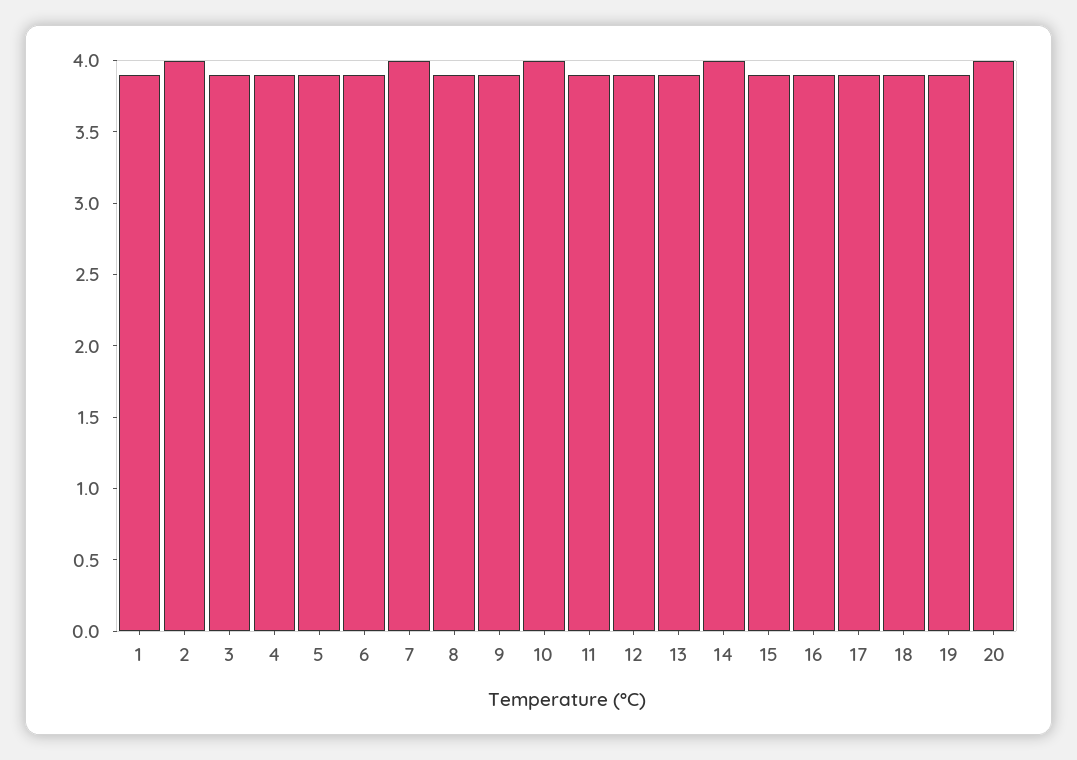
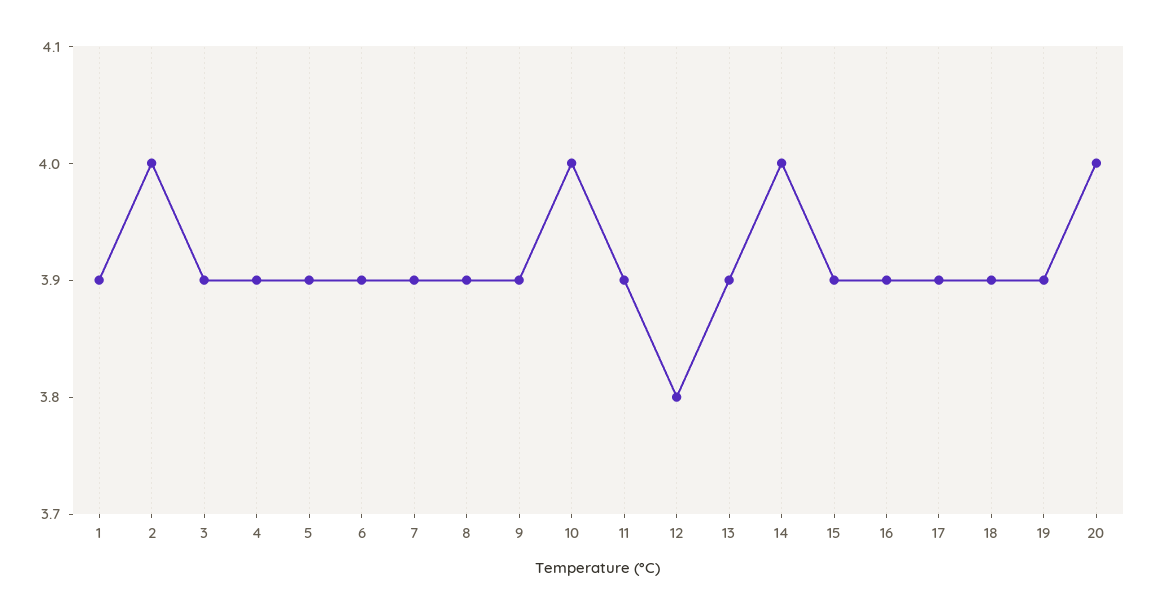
  {
    "1": 3.9,
    "2": 4,
    "3": 3.9,
    "4": 3.9,
    "5": 3.9,
    "6": 3.9,
-   "7": 4,
+   "7": 3.9,
    "8": 3.9,
    "9": 3.9,
    "10": 4,
    "11": 3.9,
-   "12": 3.9,
+   "12": 3.8,
    "13": 3.9,
    "14": 4,
    "15": 3.9,
    "16": 3.9,
    "17": 3.9,
    "18": 3.9,
    "19": 3.9,
    "20": 4
  }

